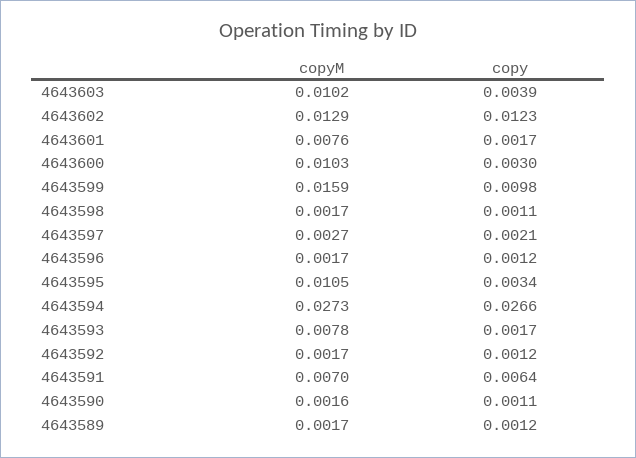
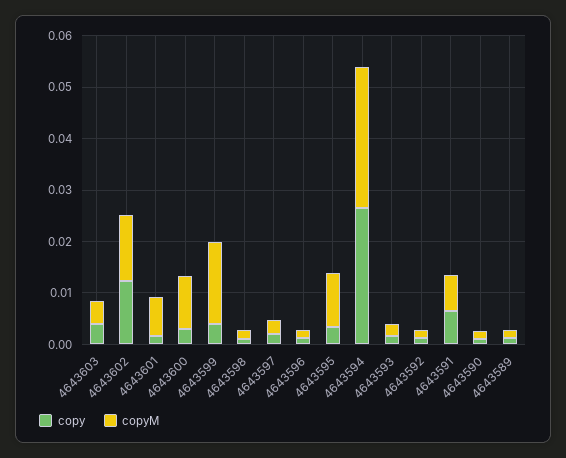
  {
    "copyM": {
-     "4643603": 0.0102,
+     "4643603": 0.004,
      "4643602": 0.0129,
      "4643601": 0.0076,
      "4643600": 0.0103,
      "4643599": 0.0159,
      "4643598": 0.0017,
      "4643597": 0.0027,
      "4643596": 0.0017,
      "4643595": 0.0105,
      "4643594": 0.0273,
-     "4643593": 0.0078,
+     "4643593": 0.002,
      "4643592": 0.0017,
      "4643591": 0.007,
      "4643590": 0.0016,
      "4643589": 0.0017
    },
    "copy": {
      "4643603": 0.0039,
      "4643602": 0.0123,
      "4643601": 0.0017,
      "4643600": 0.003,
-     "4643599": 0.0098,
+     "4643599": 0.004,
      "4643598": 0.0011,
      "4643597": 0.0021,
      "4643596": 0.0012,
      "4643595": 0.0034,
      "4643594": 0.0266,
      "4643593": 0.0017,
      "4643592": 0.0012,
      "4643591": 0.0064,
      "4643590": 0.0011,
      "4643589": 0.0012
    }
  }

